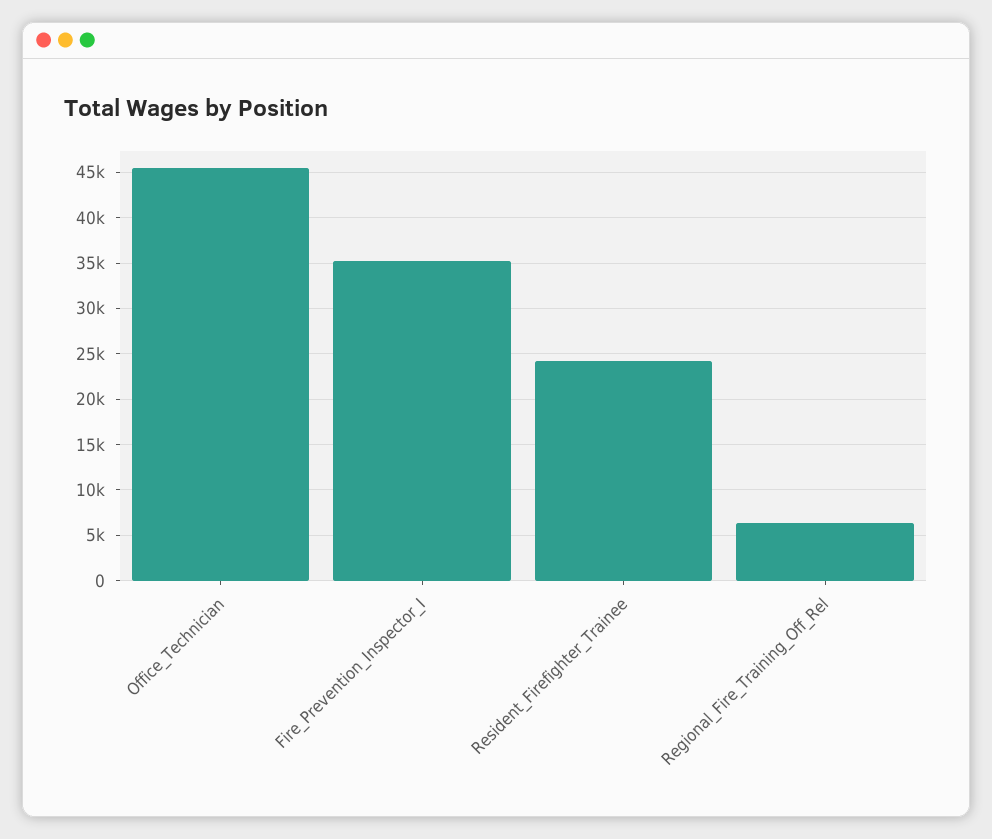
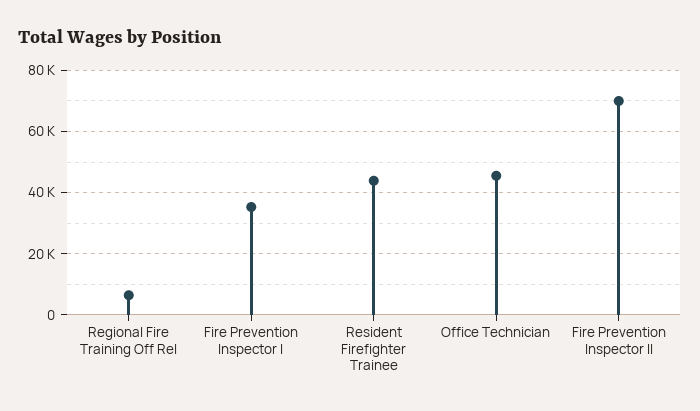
  {
    "Office_Technician": 45000,
    "Fire_Prevention_Inspector_I": 35000,
-   "Resident_Firefighter_Trainee": 24000,
+   "Resident_Firefighter_Trainee": 44000,
-   "Regional_Fire_Training_Off_Rel": 6000
+   "Regional_Fire_Training_Off_Rel": 6000,
+   "Fire Prevention Inspector II": 70000
  }

